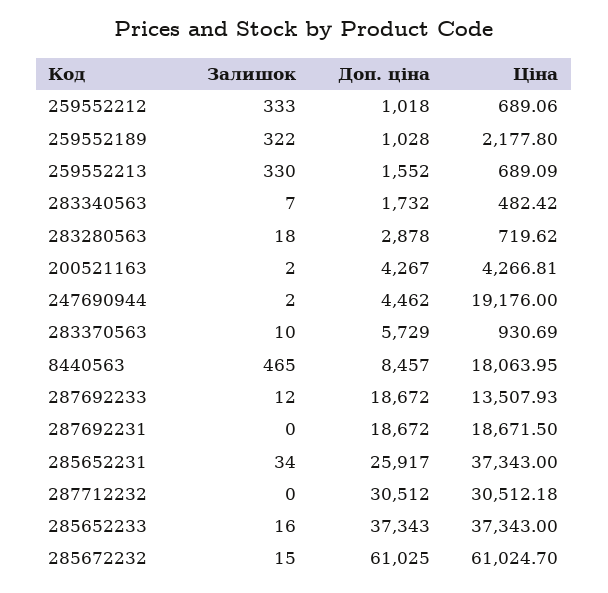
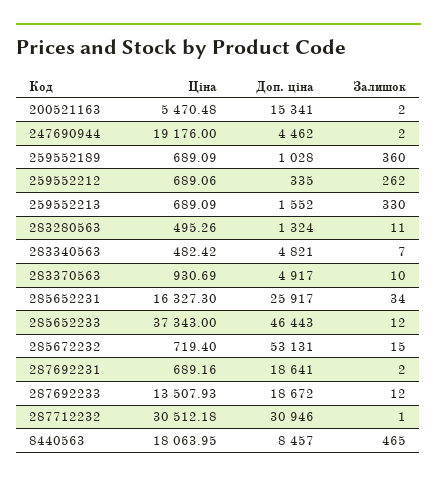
  {
    "Залишок": {
-     "259552212": 333,
+     "259552212": 262,
-     "259552189": 322,
+     "259552189": 360,
      "259552213": 330,
      "283340563": 7,
-     "283280563": 18,
+     "283280563": 11,
      "200521163": 2,
      "247690944": 2,
      "283370563": 10,
      "8440563": 465,
      "287692233": 12,
-     "287692231": 0,
+     "287692231": 2,
      "285652231": 34,
-     "287712232": 0,
+     "287712232": 1,
-     "285652233": 16,
+     "285652233": 12,
      "285672232": 15
    },
    "Доп. ціна": {
-     "259552212": 1018,
+     "259552212": 335,
      "259552189": 1028,
      "259552213": 1552,
-     "283340563": 1732,
+     "283340563": 4821,
-     "283280563": 2878,
+     "283280563": 1324,
-     "200521163": 4267,
+     "200521163": 15341,
      "247690944": 4462,
-     "283370563": 5729,
+     "283370563": 4917,
      "8440563": 8457,
      "287692233": 18672,
-     "287692231": 18672,
+     "287692231": 18641,
      "285652231": 25917,
-     "287712232": 30512,
+     "287712232": 30946,
-     "285652233": 37343,
+     "285652233": 46443,
-     "285672232": 61025
+     "285672232": 53131
    },
    "Ціна": {
      "259552212": 689.06,
-     "259552189": 2177.8,
+     "259552189": 689.09,
      "259552213": 689.09,
      "283340563": 482.42,
-     "283280563": 719.62,
+     "283280563": 495.26,
-     "200521163": 4266.81,
+     "200521163": 5470.48,
      "247690944": 19176,
      "283370563": 930.69,
      "8440563": 18063.95,
      "287692233": 13507.93,
-     "287692231": 18671.5,
+     "287692231": 689.16,
-     "285652231": 37343,
+     "285652231": 16327.3,
      "287712232": 30512.18,
      "285652233": 37343,
-     "285672232": 61024.7
+     "285672232": 719.4
    }
  }

